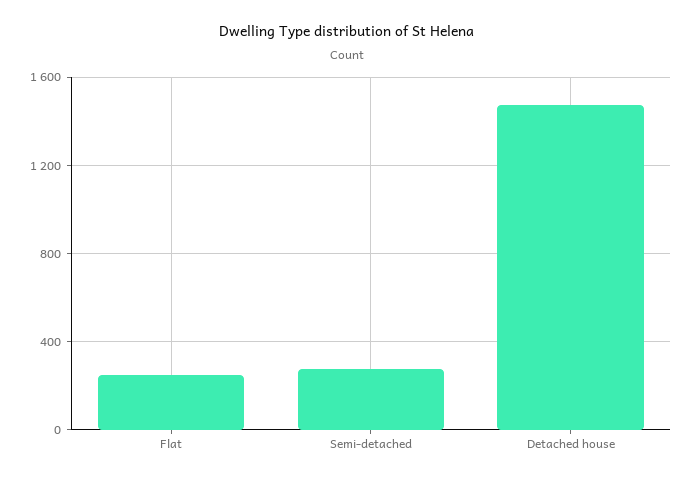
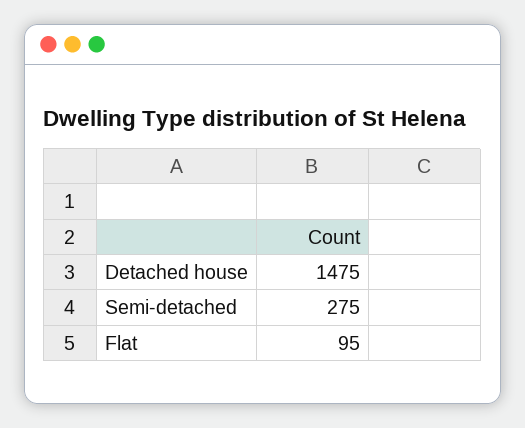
  {
-   "Flat": 250,
+   "Flat": 95,
    "Semi-detached": 275,
    "Detached house": 1475
  }

